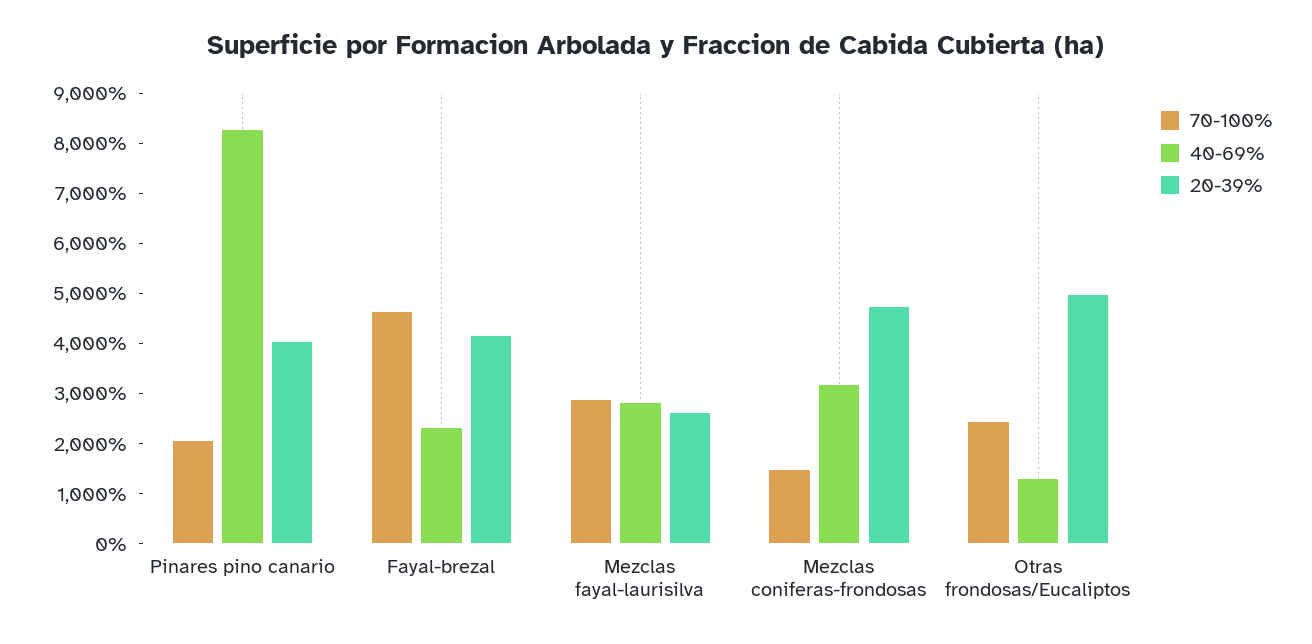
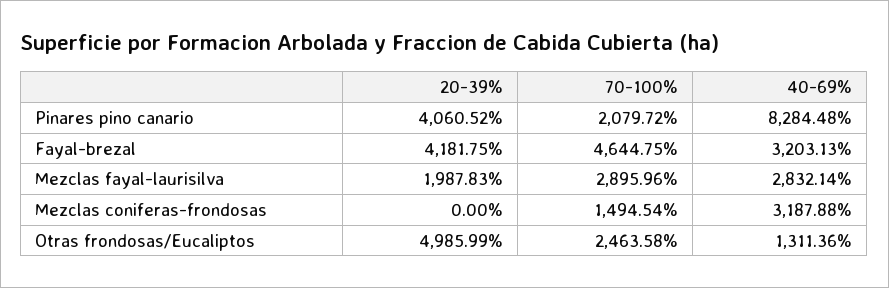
  {
    "70-100%": {
      "Pinares pino canario": 2079.72,
      "Fayal-brezal": 4644.75,
      "Mezclas fayal-laurisilva": 2895.96,
      "Mezclas coniferas-frondosas": 1494.54,
      "Otras frondosas/Eucaliptos": 2463.58
    },
    "40-69%": {
      "Pinares pino canario": 8284.48,
-     "Fayal-brezal": 2400,
+     "Fayal-brezal": 3203.13,
      "Mezclas fayal-laurisilva": 2832.14,
      "Mezclas coniferas-frondosas": 3187.88,
      "Otras frondosas/Eucaliptos": 1311.36
    },
    "20-39%": {
      "Pinares pino canario": 4060.52,
      "Fayal-brezal": 4181.75,
-     "Mezclas fayal-laurisilva": 2600,
+     "Mezclas fayal-laurisilva": 1987.83,
-     "Mezclas coniferas-frondosas": 4800,
+     "Mezclas coniferas-frondosas": 0,
      "Otras frondosas/Eucaliptos": 4985.99
    }
  }

